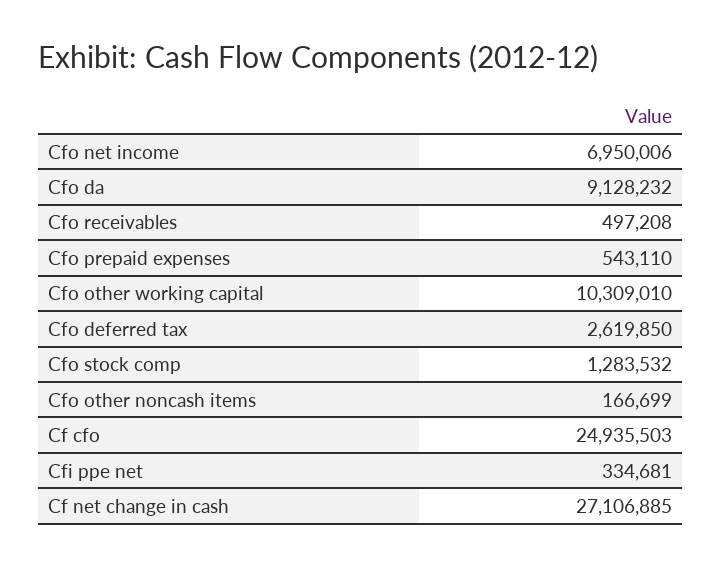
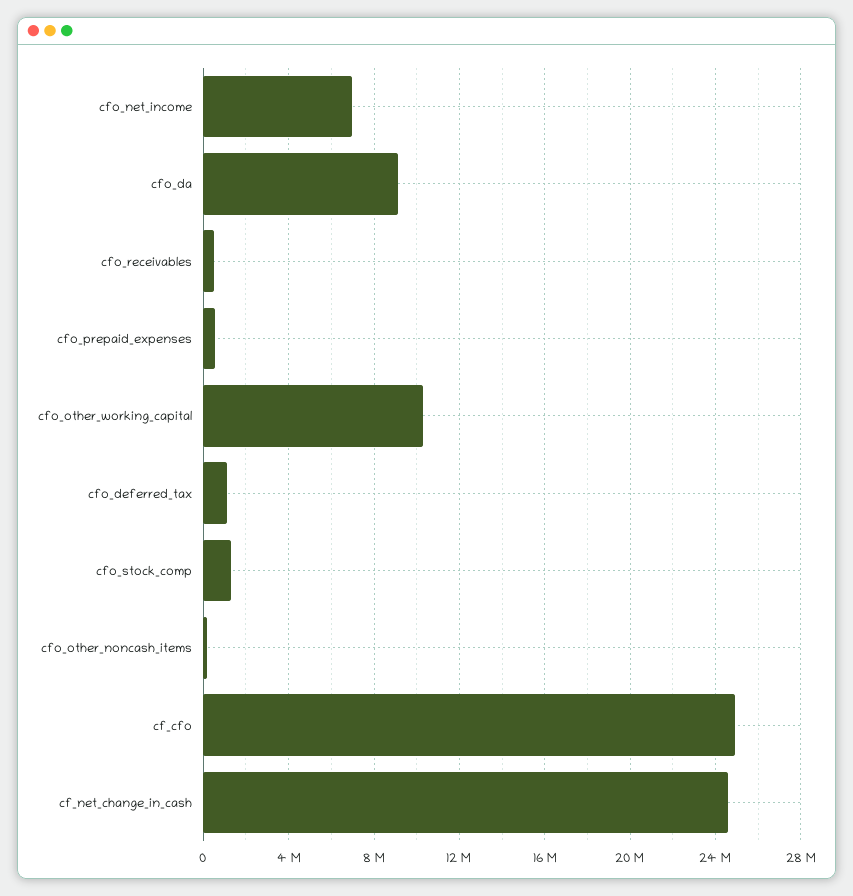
  {
    "Cfo net income": 6950006,
    "Cfo da": 9128232,
    "Cfo receivables": 497208,
    "Cfo prepaid expenses": 543110,
    "Cfo other working capital": 10309010,
-   "Cfo deferred tax": 2619850,
+   "Cfo deferred tax": 1000000,
    "Cfo stock comp": 1283532,
    "Cfo other noncash items": 166699,
    "Cf cfo": 24935503,
-   "Cfi ppe net": 334681,
-   "Cf net change in cash": 27106885
+   "Cf net change in cash": 24500000
  }

